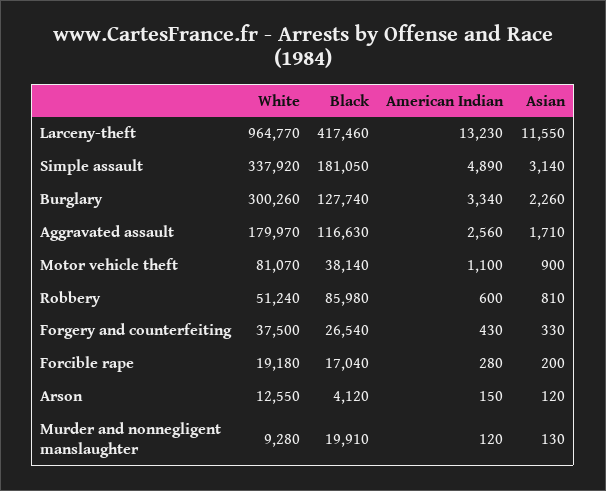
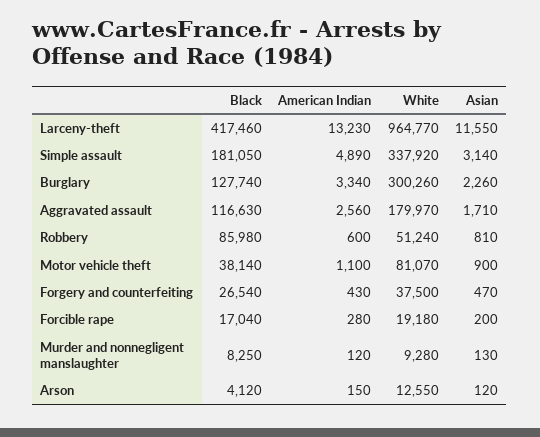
  {
    "White": {
      "Larceny-theft": 964770,
      "Simple assault": 337920,
      "Burglary": 300260,
      "Aggravated assault": 179970,
      "Motor vehicle theft": 81070,
      "Robbery": 51240,
      "Forgery and counterfeiting": 37500,
      "Forcible rape": 19180,
      "Arson": 12550,
      "Murder and nonnegligent manslaughter": 9280
    },
    "Black": {
      "Larceny-theft": 417460,
      "Simple assault": 181050,
      "Burglary": 127740,
      "Aggravated assault": 116630,
      "Motor vehicle theft": 38140,
      "Robbery": 85980,
      "Forgery and counterfeiting": 26540,
      "Forcible rape": 17040,
      "Arson": 4120,
-     "Murder and nonnegligent manslaughter": 19910
+     "Murder and nonnegligent manslaughter": 8250
    },
    "American Indian": {
      "Larceny-theft": 13230,
      "Simple assault": 4890,
      "Burglary": 3340,
      "Aggravated assault": 2560,
      "Motor vehicle theft": 1100,
      "Robbery": 600,
      "Forgery and counterfeiting": 430,
      "Forcible rape": 280,
      "Arson": 150,
      "Murder and nonnegligent manslaughter": 120
    },
    "Asian": {
      "Larceny-theft": 11550,
      "Simple assault": 3140,
      "Burglary": 2260,
      "Aggravated assault": 1710,
      "Motor vehicle theft": 900,
      "Robbery": 810,
-     "Forgery and counterfeiting": 330,
+     "Forgery and counterfeiting": 470,
      "Forcible rape": 200,
      "Arson": 120,
      "Murder and nonnegligent manslaughter": 130
    }
  }

